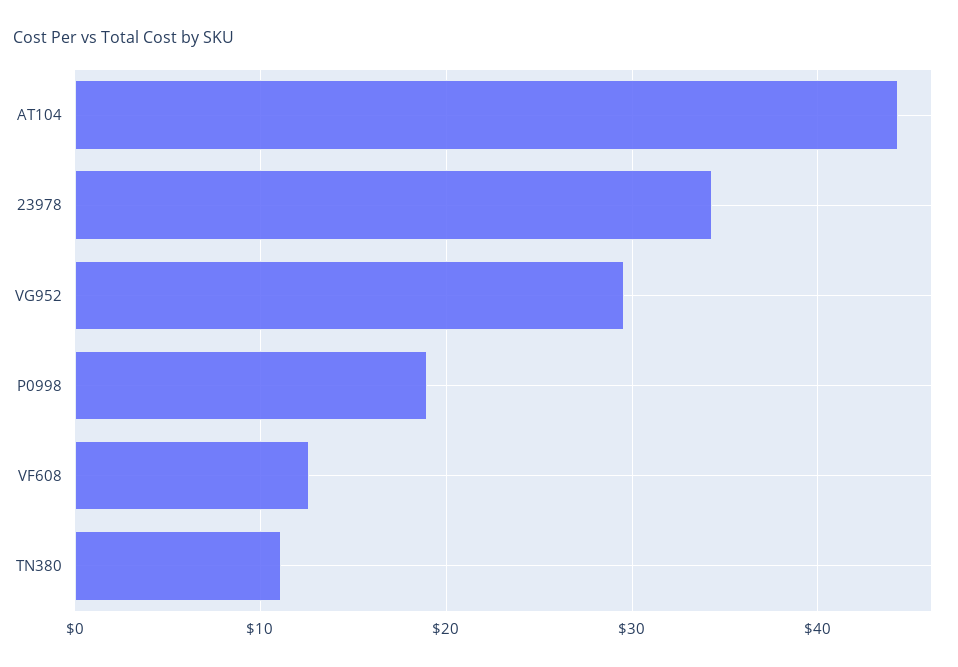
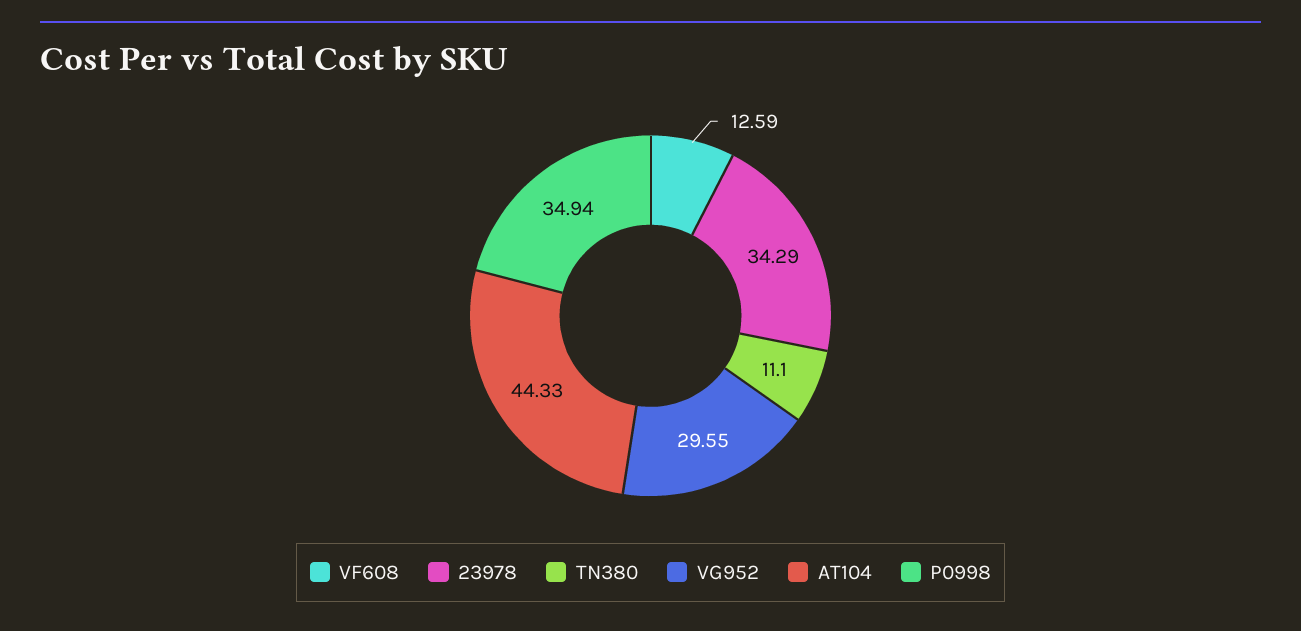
  {
    "AT104": 44.33,
    "23978": 34.29,
    "VG952": 29.55,
-   "P0998": 19,
+   "P0998": 34.94,
    "VF608": 12.59,
    "TN380": 11.1
  }

